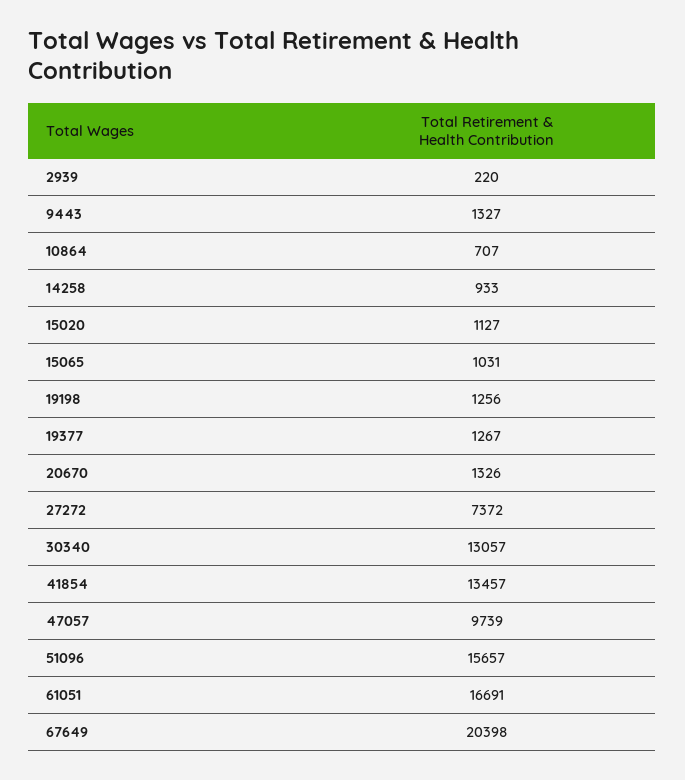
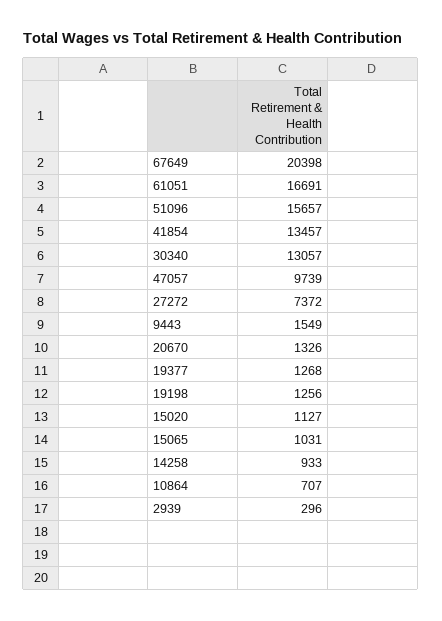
  {
-   "2939": 220,
+   "2939": 296,
-   "9443": 1327,
+   "9443": 1549,
    "10864": 707,
    "14258": 933,
    "15020": 1127,
    "15065": 1031,
    "19198": 1256,
-   "19377": 1267,
+   "19377": 1268,
    "20670": 1326,
    "27272": 7372,
    "30340": 13057,
    "41854": 13457,
    "47057": 9739,
    "51096": 15657,
    "61051": 16691,
    "67649": 20398
  }

